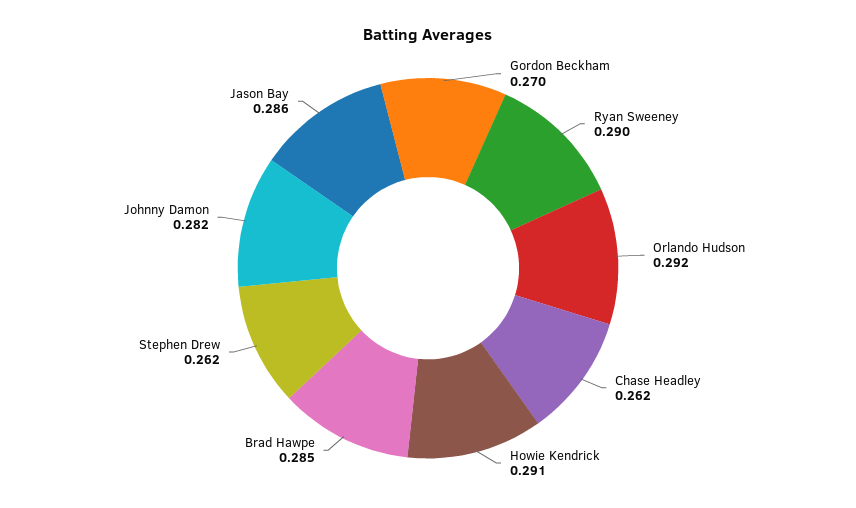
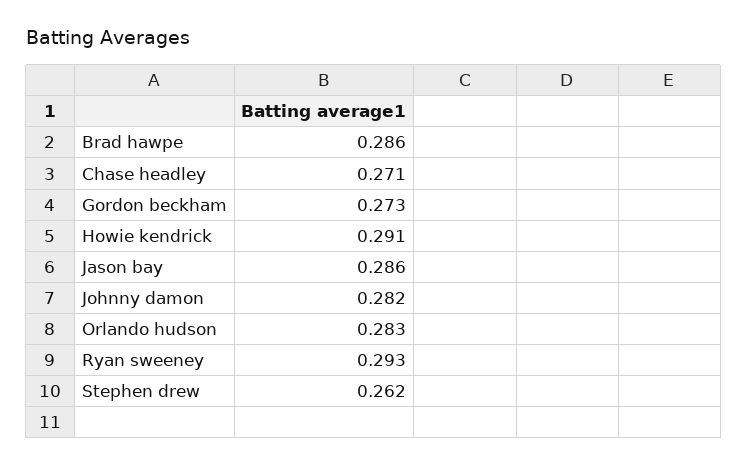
  {
-   "Gordon Beckham": 0.27,
+   "Gordon Beckham": 0.273,
-   "Ryan Sweeney": 0.29,
+   "Ryan Sweeney": 0.293,
-   "Orlando Hudson": 0.292,
+   "Orlando Hudson": 0.283,
-   "Chase Headley": 0.262,
+   "Chase Headley": 0.271,
    "Howie Kendrick": 0.291,
-   "Brad Hawpe": 0.285,
+   "Brad Hawpe": 0.286,
    "Stephen Drew": 0.262,
    "Johnny Damon": 0.282,
    "Jason Bay": 0.286
  }

